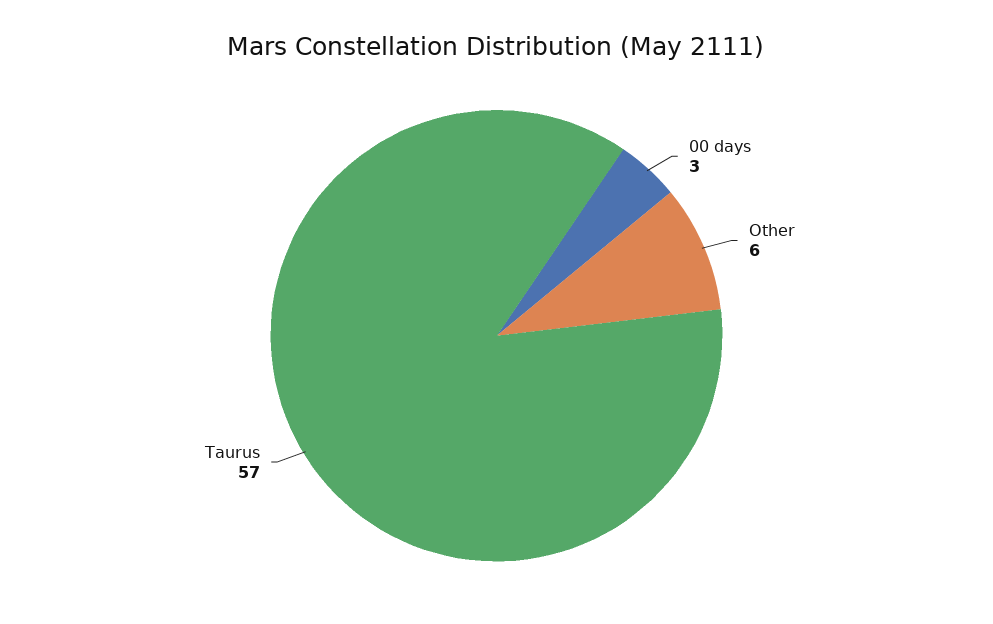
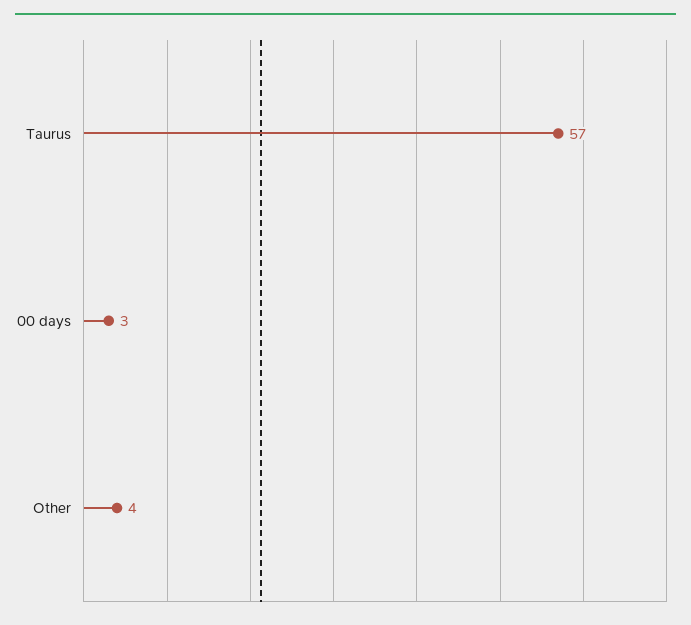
  {
    "00 days": 3,
-   "Other": 6,
+   "Other": 4,
    "Taurus": 57
  }

